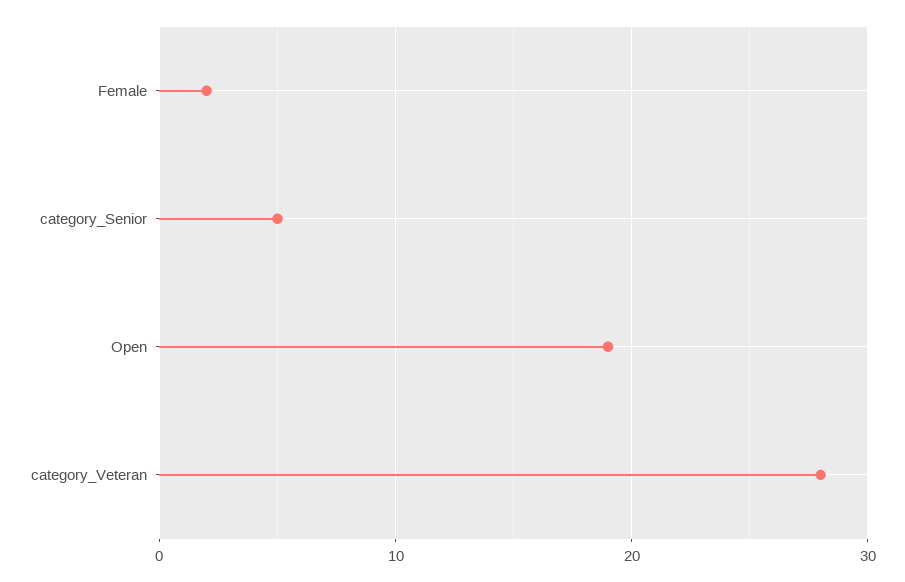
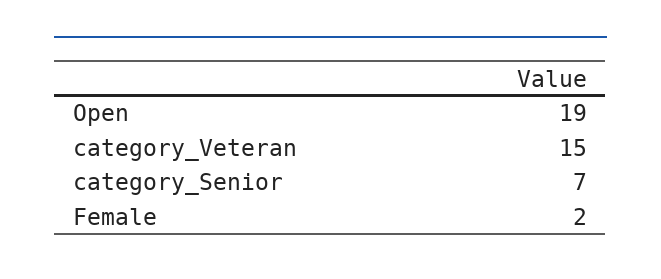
  {
    "Female": 2,
-   "category_Senior": 5,
+   "category_Senior": 7,
    "Open": 19,
-   "category_Veteran": 28
+   "category_Veteran": 15
  }

